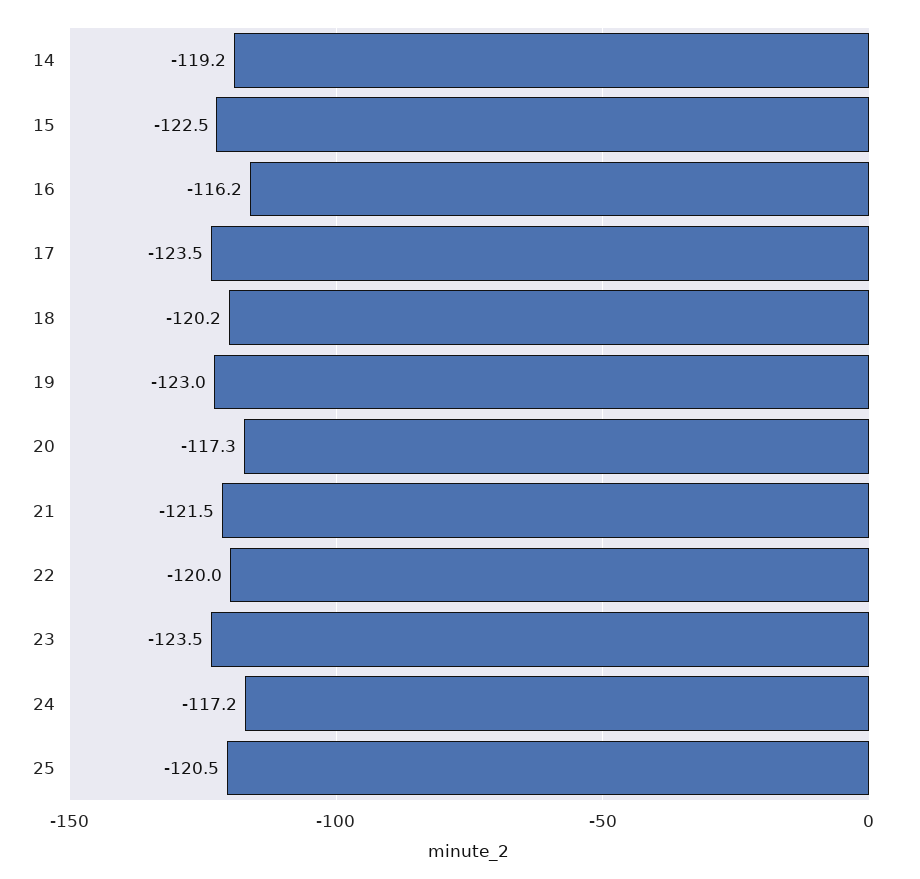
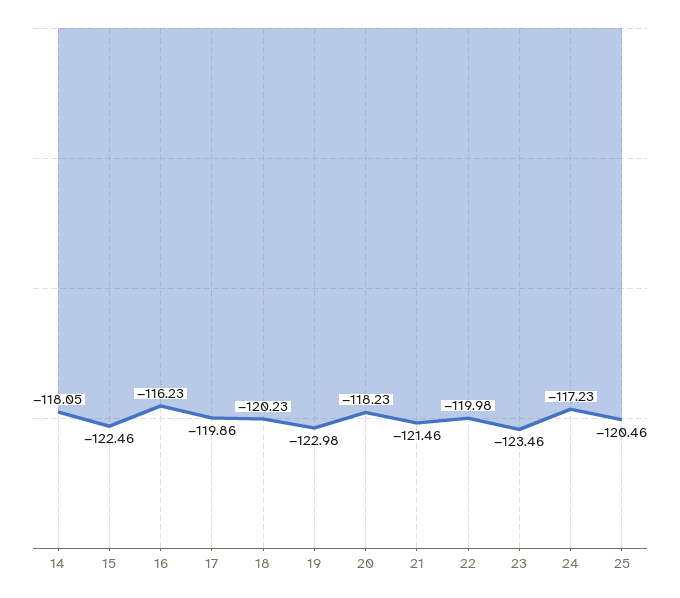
  {
-   "14": -119.2,
+   "14": -118.05,
    "15": -122.46,
    "16": -116.23,
-   "17": -123.5,
+   "17": -119.86,
    "18": -120.23,
    "19": -122.98,
-   "20": -117.3,
+   "20": -118.23,
    "21": -121.46,
    "22": -119.98,
    "23": -123.46,
    "24": -117.23,
    "25": -120.46
  }

